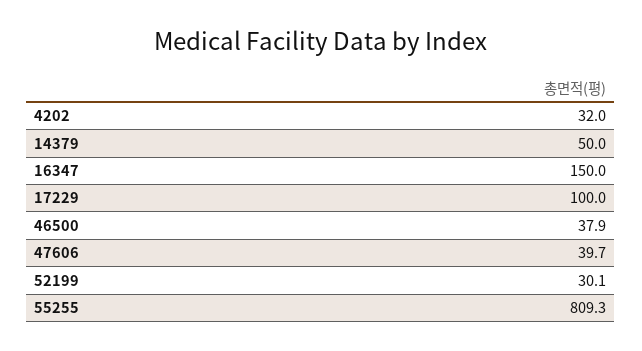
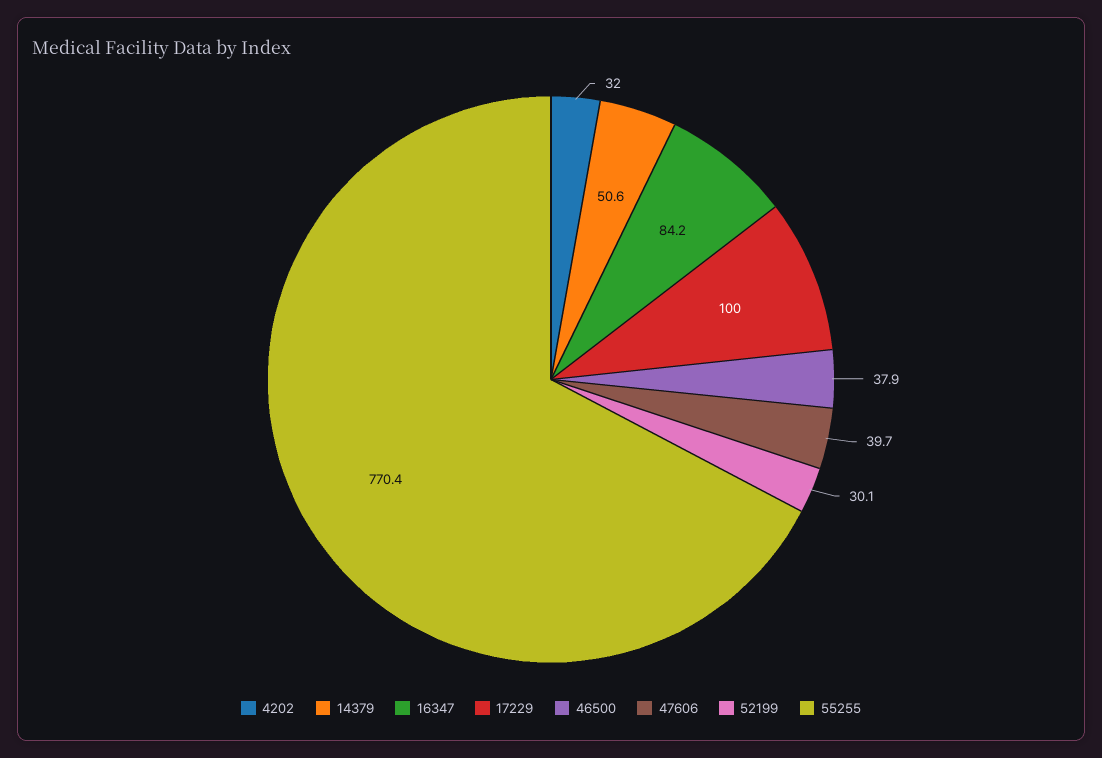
  {
    "4202": 32,
-   "14379": 50,
+   "14379": 50.6,
-   "16347": 150,
+   "16347": 84.2,
    "17229": 100,
    "46500": 37.9,
    "47606": 39.7,
    "52199": 30.1,
-   "55255": 809.3
+   "55255": 770.4
  }

